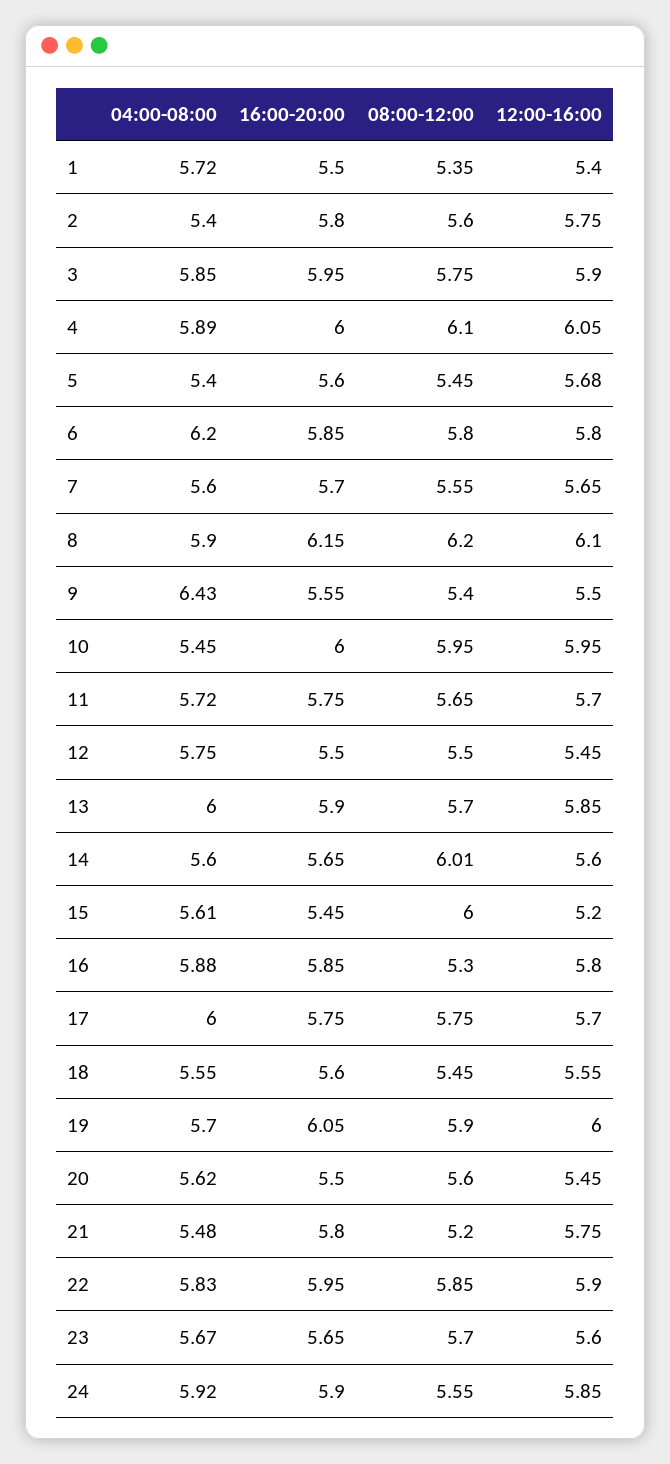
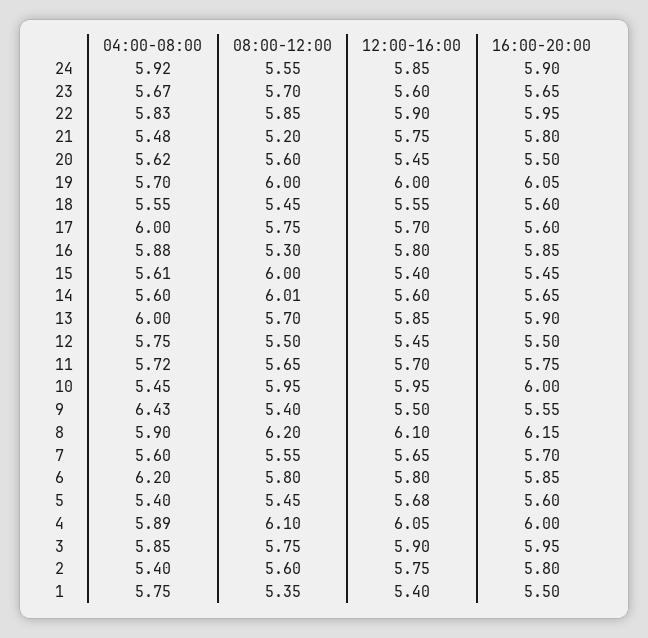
  {
    "04:00-08:00": {
-     "1": 5.72,
+     "1": 5.75,
      "2": 5.4,
      "3": 5.85,
      "4": 5.89,
      "5": 5.4,
      "6": 6.2,
      "7": 5.6,
      "8": 5.9,
      "9": 6.43,
      "10": 5.45,
      "11": 5.72,
      "12": 5.75,
      "13": 6,
      "14": 5.6,
      "15": 5.61,
      "16": 5.88,
      "17": 6,
      "18": 5.55,
      "19": 5.7,
      "20": 5.62,
      "21": 5.48,
      "22": 5.83,
      "23": 5.67,
      "24": 5.92
    },
    "16:00-20:00": {
      "1": 5.5,
      "2": 5.8,
      "3": 5.95,
      "4": 6,
      "5": 5.6,
      "6": 5.85,
      "7": 5.7,
      "8": 6.15,
      "9": 5.55,
      "10": 6,
      "11": 5.75,
      "12": 5.5,
      "13": 5.9,
      "14": 5.65,
      "15": 5.45,
      "16": 5.85,
-     "17": 5.75,
+     "17": 5.6,
      "18": 5.6,
      "19": 6.05,
      "20": 5.5,
      "21": 5.8,
      "22": 5.95,
      "23": 5.65,
      "24": 5.9
    },
    "08:00-12:00": {
      "1": 5.35,
      "2": 5.6,
      "3": 5.75,
      "4": 6.1,
      "5": 5.45,
      "6": 5.8,
      "7": 5.55,
      "8": 6.2,
      "9": 5.4,
      "10": 5.95,
      "11": 5.65,
      "12": 5.5,
      "13": 5.7,
      "14": 6.01,
      "15": 6,
      "16": 5.3,
      "17": 5.75,
      "18": 5.45,
-     "19": 5.9,
+     "19": 6,
      "20": 5.6,
      "21": 5.2,
      "22": 5.85,
      "23": 5.7,
      "24": 5.55
    },
    "12:00-16:00": {
      "1": 5.4,
      "2": 5.75,
      "3": 5.9,
      "4": 6.05,
      "5": 5.68,
      "6": 5.8,
      "7": 5.65,
      "8": 6.1,
      "9": 5.5,
      "10": 5.95,
      "11": 5.7,
      "12": 5.45,
      "13": 5.85,
      "14": 5.6,
-     "15": 5.2,
+     "15": 5.4,
      "16": 5.8,
      "17": 5.7,
      "18": 5.55,
      "19": 6,
      "20": 5.45,
      "21": 5.75,
      "22": 5.9,
      "23": 5.6,
      "24": 5.85
    }
  }

